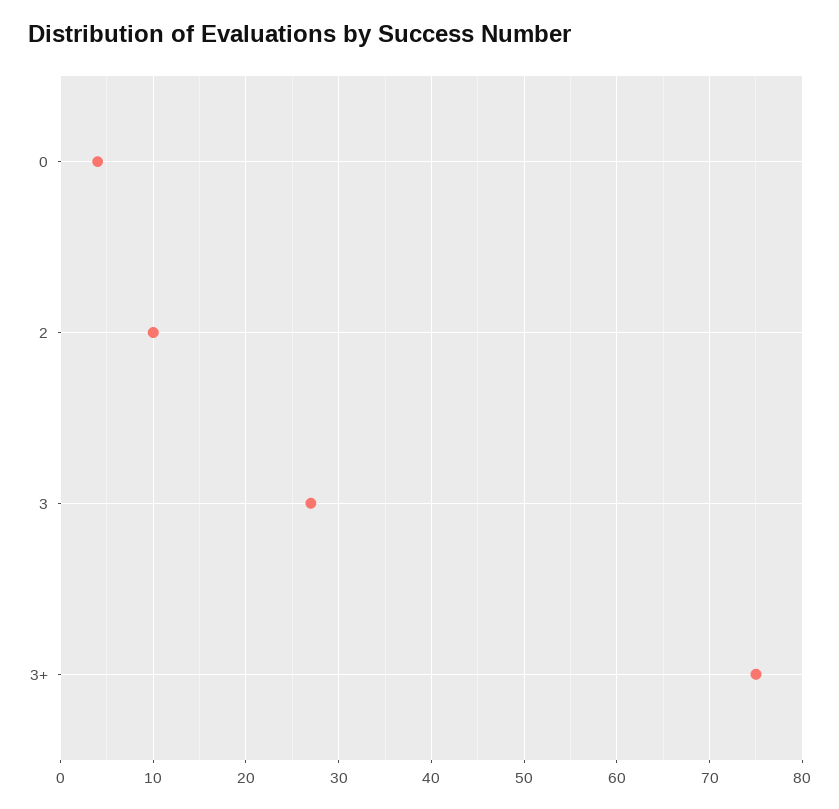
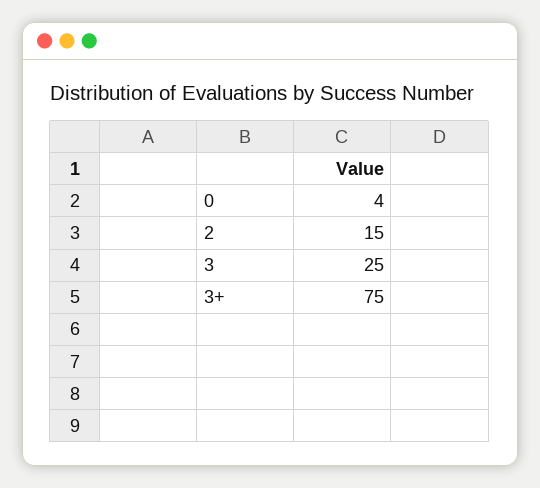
  {
    "0": 4,
-   "2": 10,
+   "2": 15,
-   "3": 27,
+   "3": 25,
    "3+": 75
  }

